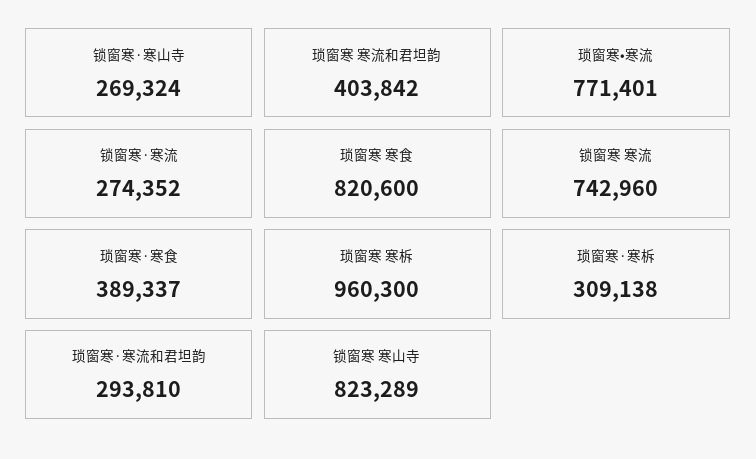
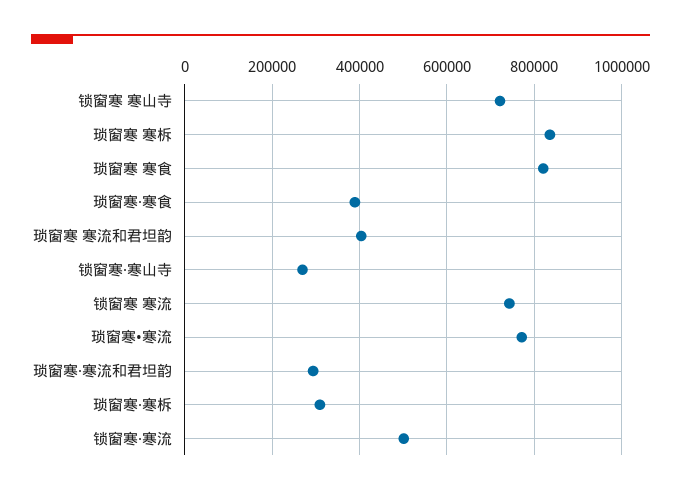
  {
    "锁窗寒·寒山寺": 269324,
    "琐窗寒 寒流和君坦韵": 403842,
    "琐窗寒•寒流": 771401,
-   "锁窗寒·寒流": 274352,
+   "锁窗寒·寒流": 500000,
    "琐窗寒 寒食": 820600,
    "锁窗寒 寒流": 742960,
    "琐窗寒·寒食": 389337,
-   "琐窗寒 寒柝": 960300,
+   "琐窗寒 寒柝": 840000,
    "琐窗寒·寒柝": 309138,
    "琐窗寒·寒流和君坦韵": 293810,
-   "锁窗寒 寒山寺": 823289
+   "锁窗寒 寒山寺": 720000
  }

